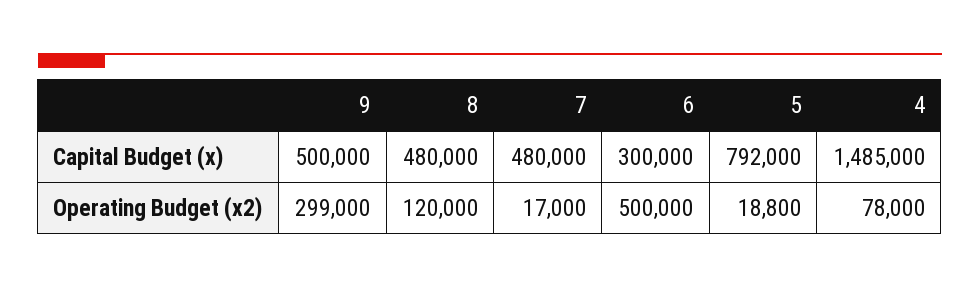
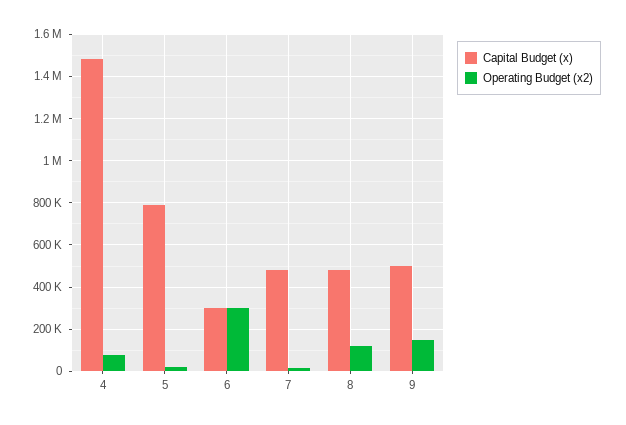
  {
    "Capital Budget (x)": {
      "9": 500000,
      "8": 480000,
      "7": 480000,
      "6": 300000,
      "5": 792000,
      "4": 1485000
    },
    "Operating Budget (x2)": {
-     "9": 299000,
+     "9": 150000,
      "8": 120000,
      "7": 17000,
-     "6": 500000,
+     "6": 300000,
      "5": 18800,
      "4": 78000
    }
  }

